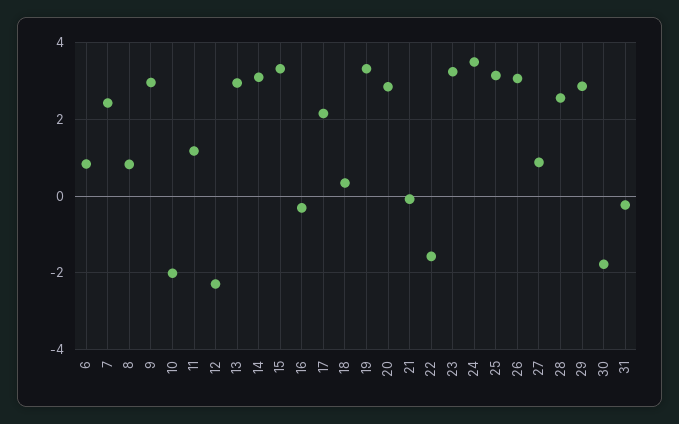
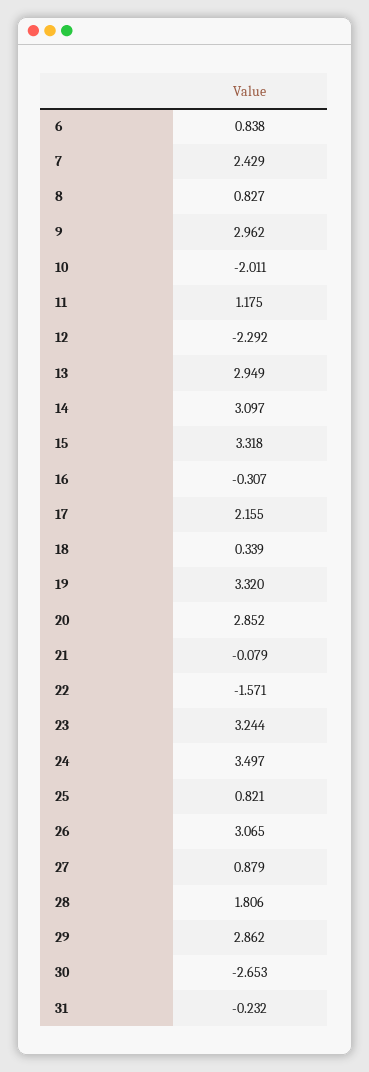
  {
    "6": 0.838,
    "7": 2.429,
    "8": 0.827,
    "9": 2.962,
    "10": -2.011,
    "11": 1.175,
    "12": -2.292,
    "13": 2.949,
    "14": 3.097,
    "15": 3.318,
    "16": -0.307,
    "17": 2.155,
    "18": 0.339,
    "19": 3.32,
    "20": 2.852,
    "21": -0.079,
    "22": -1.571,
    "23": 3.244,
    "24": 3.497,
-   "25": 3.2,
+   "25": 0.821,
    "26": 3.065,
    "27": 0.879,
-   "28": 2.6,
+   "28": 1.806,
    "29": 2.862,
-   "30": -1.8,
+   "30": -2.653,
    "31": -0.232
  }

